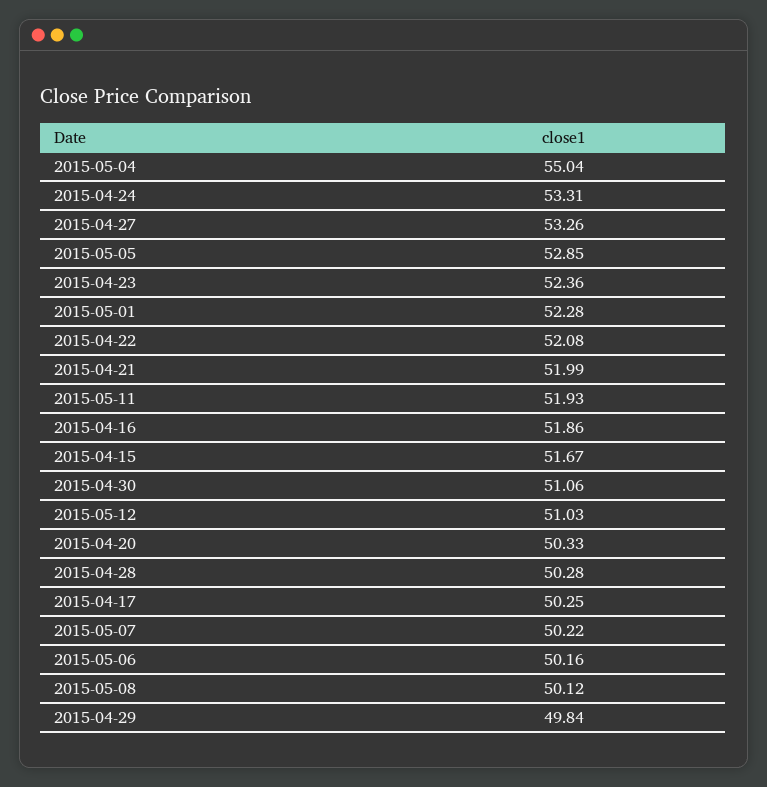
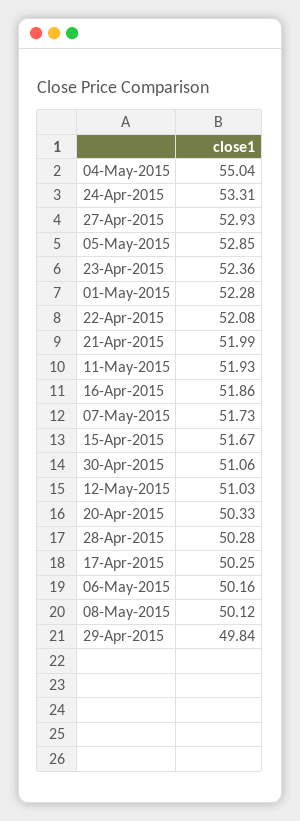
  {
    "2015-05-04": 55.04,
    "2015-04-24": 53.31,
-   "2015-04-27": 53.26,
+   "2015-04-27": 52.93,
    "2015-05-05": 52.85,
    "2015-04-23": 52.36,
    "2015-05-01": 52.28,
    "2015-04-22": 52.08,
    "2015-04-21": 51.99,
    "2015-05-11": 51.93,
    "2015-04-16": 51.86,
    "2015-04-15": 51.67,
    "2015-04-30": 51.06,
    "2015-05-12": 51.03,
    "2015-04-20": 50.33,
    "2015-04-28": 50.28,
    "2015-04-17": 50.25,
-   "2015-05-07": 50.22,
+   "2015-05-07": 51.73,
    "2015-05-06": 50.16,
    "2015-05-08": 50.12,
    "2015-04-29": 49.84
  }

